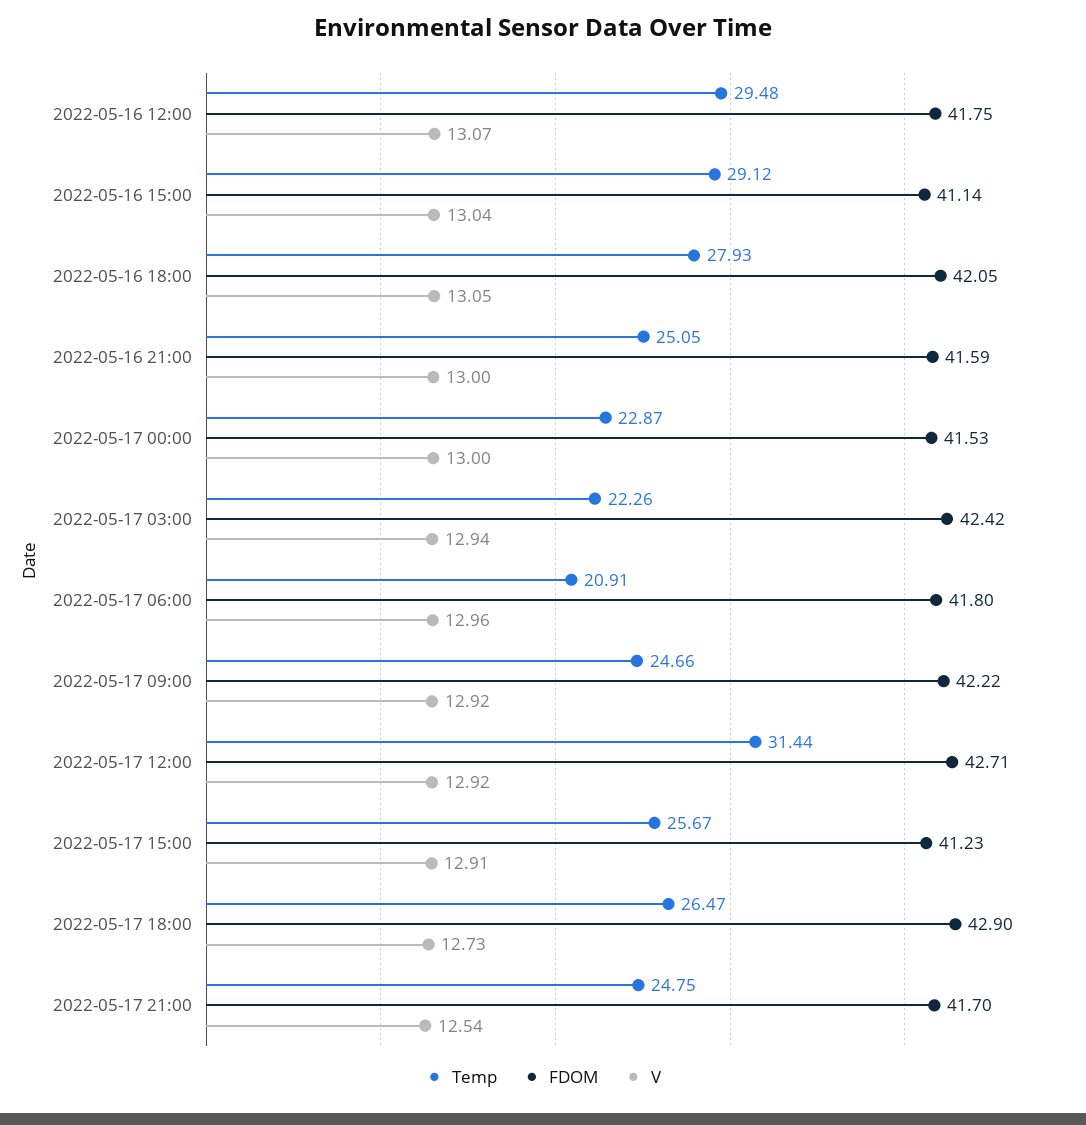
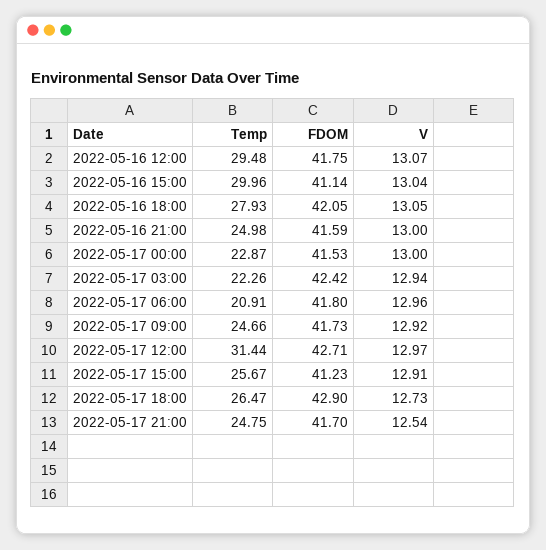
  {
    "Temp": {
      "2022-05-16 12:00": 29.48,
-     "2022-05-16 15:00": 29.12,
+     "2022-05-16 15:00": 29.96,
      "2022-05-16 18:00": 27.93,
-     "2022-05-16 21:00": 25.05,
+     "2022-05-16 21:00": 24.98,
      "2022-05-17 00:00": 22.87,
      "2022-05-17 03:00": 22.26,
      "2022-05-17 06:00": 20.91,
      "2022-05-17 09:00": 24.66,
      "2022-05-17 12:00": 31.44,
      "2022-05-17 15:00": 25.67,
      "2022-05-17 18:00": 26.47,
      "2022-05-17 21:00": 24.75
    },
    "FDOM": {
      "2022-05-16 12:00": 41.75,
      "2022-05-16 15:00": 41.14,
      "2022-05-16 18:00": 42.05,
      "2022-05-16 21:00": 41.59,
      "2022-05-17 00:00": 41.53,
      "2022-05-17 03:00": 42.42,
      "2022-05-17 06:00": 41.8,
-     "2022-05-17 09:00": 42.22,
+     "2022-05-17 09:00": 41.73,
      "2022-05-17 12:00": 42.71,
      "2022-05-17 15:00": 41.23,
      "2022-05-17 18:00": 42.9,
      "2022-05-17 21:00": 41.7
    },
    "V": {
      "2022-05-16 12:00": 13.07,
      "2022-05-16 15:00": 13.04,
      "2022-05-16 18:00": 13.05,
      "2022-05-16 21:00": 13,
      "2022-05-17 00:00": 13,
      "2022-05-17 03:00": 12.94,
      "2022-05-17 06:00": 12.96,
      "2022-05-17 09:00": 12.92,
-     "2022-05-17 12:00": 12.92,
+     "2022-05-17 12:00": 12.97,
      "2022-05-17 15:00": 12.91,
      "2022-05-17 18:00": 12.73,
      "2022-05-17 21:00": 12.54
    }
  }

